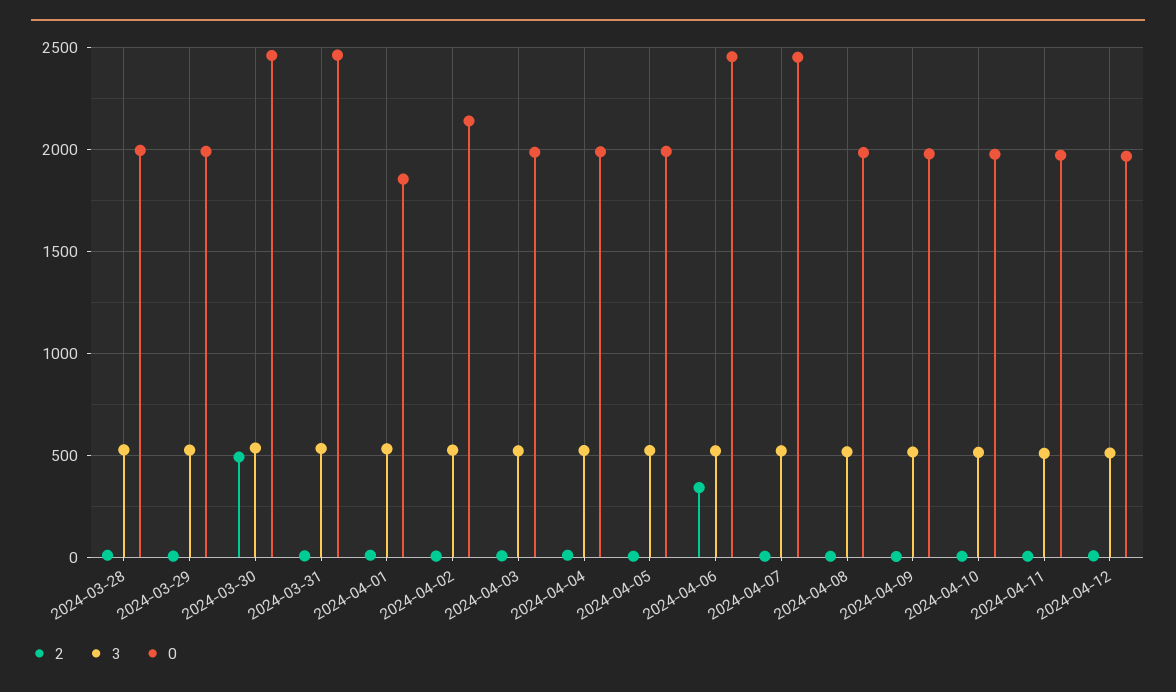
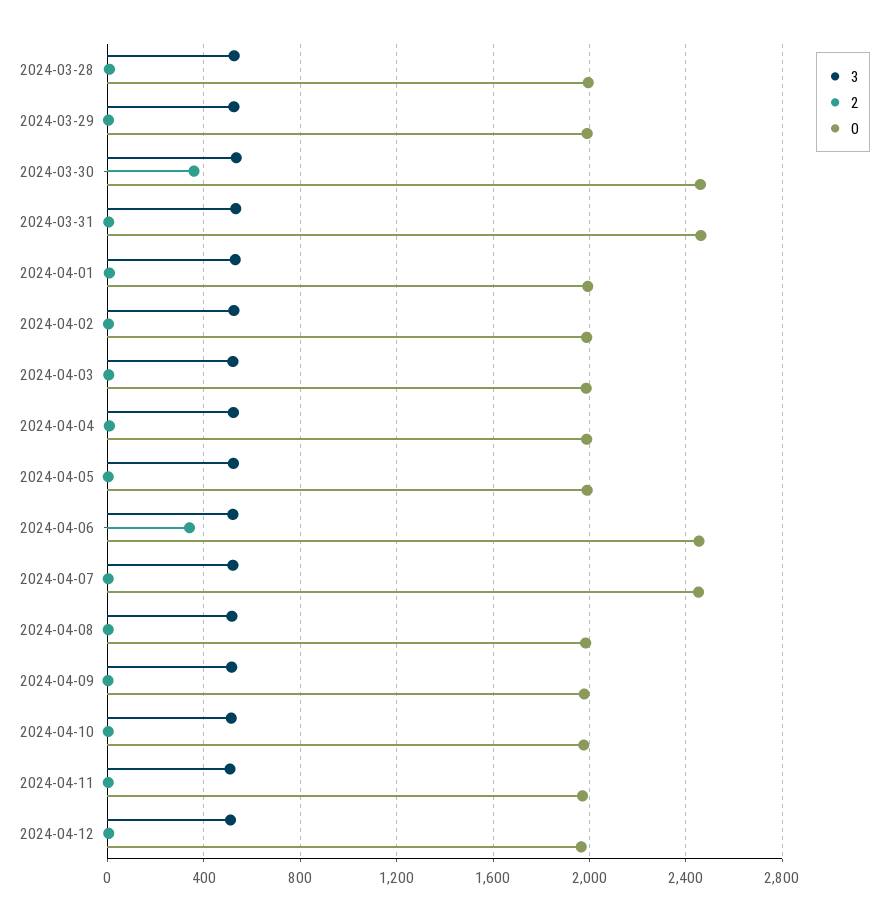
  {
    "2": {
      "2024-03-28": 0,
      "2024-03-29": 0,
-     "2024-03-30": 500,
+     "2024-03-30": 350,
      "2024-03-31": 0,
      "2024-04-01": 0,
      "2024-04-02": 0,
      "2024-04-03": 0,
      "2024-04-04": 0,
      "2024-04-05": 0,
      "2024-04-06": 350,
      "2024-04-07": 0,
      "2024-04-08": 0,
      "2024-04-09": 0,
      "2024-04-10": 0,
      "2024-04-11": 0,
      "2024-04-12": 0
    },
    "3": {
      "2024-03-28": 550,
      "2024-03-29": 550,
      "2024-03-30": 550,
      "2024-03-31": 550,
      "2024-04-01": 550,
      "2024-04-02": 550,
      "2024-04-03": 500,
      "2024-04-04": 500,
      "2024-04-05": 500,
      "2024-04-06": 500,
      "2024-04-07": 500,
      "2024-04-08": 500,
      "2024-04-09": 500,
      "2024-04-10": 500,
      "2024-04-11": 500,
      "2024-04-12": 500
    },
    "0": {
      "2024-03-28": 2000,
      "2024-03-29": 2000,
      "2024-03-30": 2450,
      "2024-03-31": 2450,
-     "2024-04-01": 1850,
+     "2024-04-01": 2000,
-     "2024-04-02": 2150,
+     "2024-04-02": 2000,
      "2024-04-03": 2000,
      "2024-04-04": 2000,
      "2024-04-05": 2000,
      "2024-04-06": 2450,
      "2024-04-07": 2450,
      "2024-04-08": 2000,
      "2024-04-09": 2000,
      "2024-04-10": 2000,
      "2024-04-11": 1950,
      "2024-04-12": 1950
    }
  }

